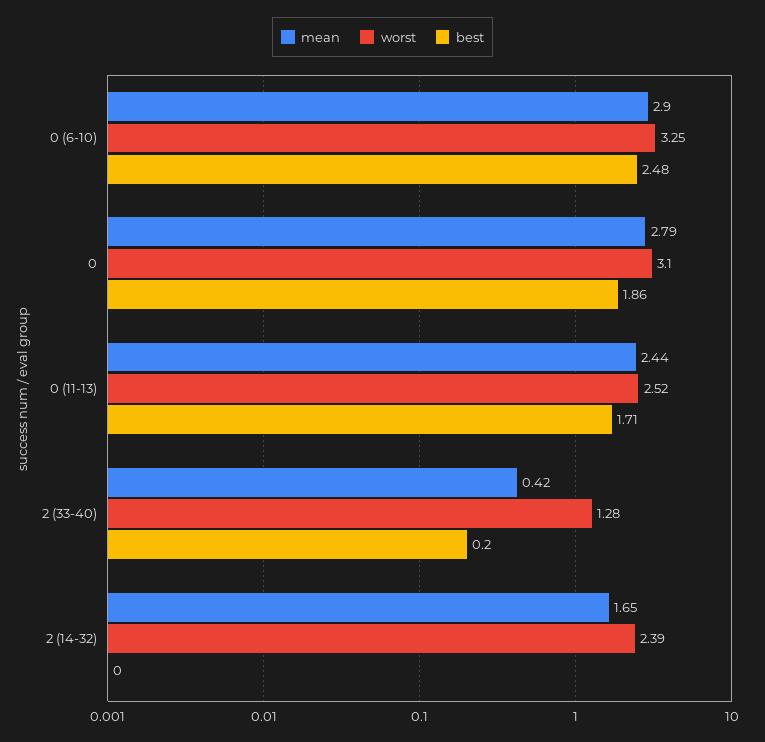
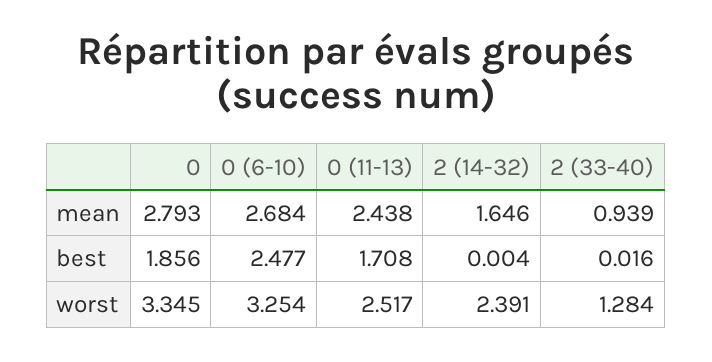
  {
    "mean": {
-     "0 (6-10)": 2.9,
+     "0 (6-10)": 2.684,
      "0": 2.793,
      "0 (11-13)": 2.438,
-     "2 (33-40)": 0.42,
+     "2 (33-40)": 0.939,
      "2 (14-32)": 1.646
    },
    "worst": {
      "0 (6-10)": 3.254,
-     "0": 3.1,
+     "0": 3.345,
      "0 (11-13)": 2.517,
      "2 (33-40)": 1.284,
      "2 (14-32)": 2.391
    },
    "best": {
      "0 (6-10)": 2.477,
      "0": 1.856,
      "0 (11-13)": 1.708,
-     "2 (33-40)": 0.2,
+     "2 (33-40)": 0.016,
      "2 (14-32)": 0.004
    }
  }

